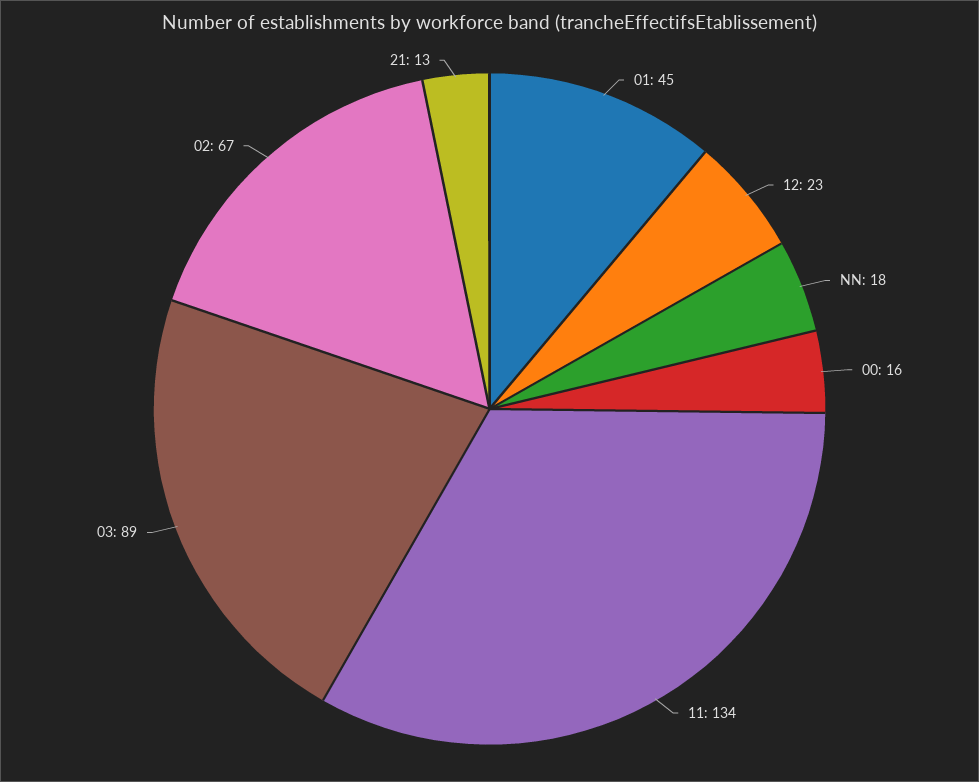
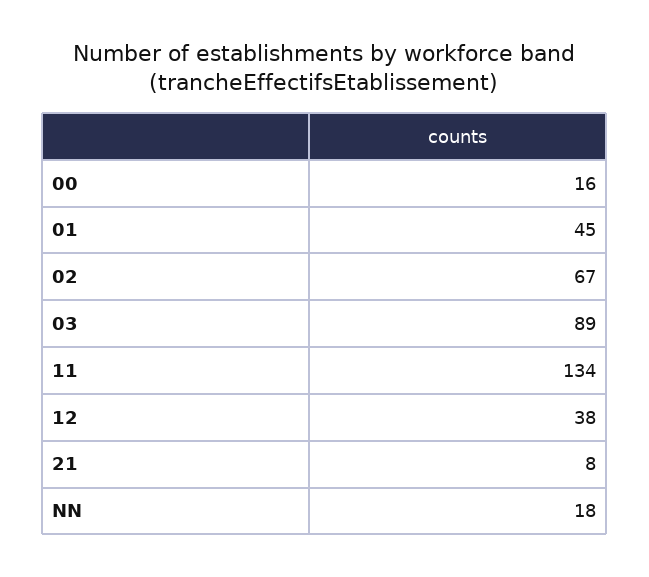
  {
    "01": 45,
-   "12": 23,
+   "12": 38,
    "NN": 18,
    "00": 16,
    "11": 134,
    "03": 89,
    "02": 67,
-   "21": 13
+   "21": 8
  }

